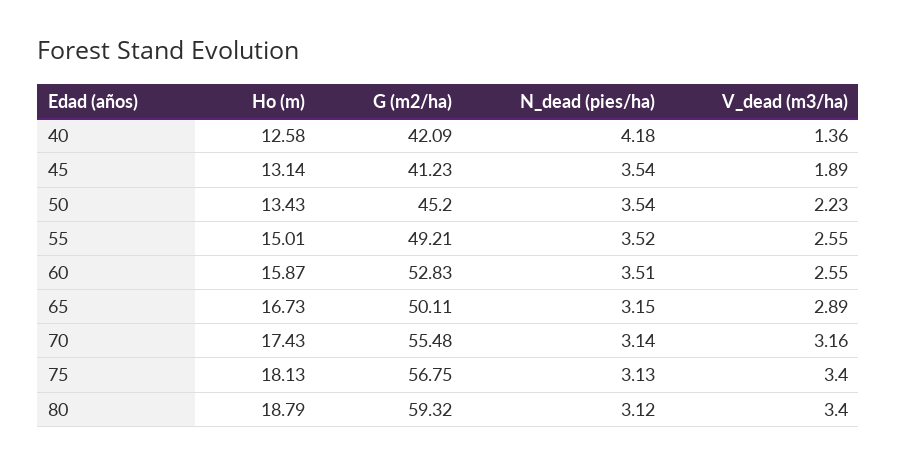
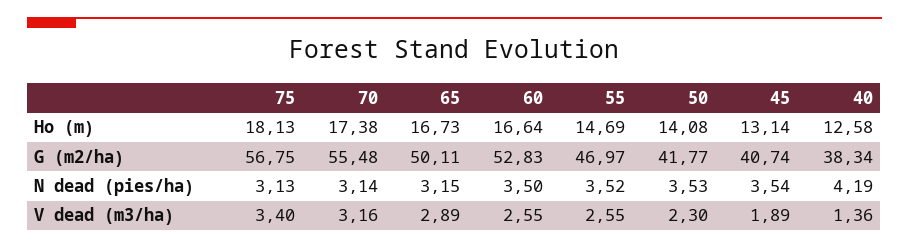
  {
    "Ho (m)": {
      "40": 12.58,
      "45": 13.14,
-     "50": 13.43,
+     "50": 14.08,
-     "55": 15.01,
+     "55": 14.69,
-     "60": 15.87,
+     "60": 16.64,
      "65": 16.73,
-     "70": 17.43,
+     "70": 17.38,
-     "75": 18.13,
+     "75": 18.13
-     "80": 18.79
    },
    "G (m2/ha)": {
-     "40": 42.09,
+     "40": 38.34,
-     "45": 41.23,
+     "45": 40.74,
-     "50": 45.2,
+     "50": 41.77,
-     "55": 49.21,
+     "55": 46.97,
      "60": 52.83,
      "65": 50.11,
      "70": 55.48,
-     "75": 56.75,
+     "75": 56.75
-     "80": 59.32
    },
    "N_dead (pies/ha)": {
-     "40": 4.18,
+     "40": 4.19,
      "45": 3.54,
-     "50": 3.54,
+     "50": 3.53,
      "55": 3.52,
-     "60": 3.51,
+     "60": 3.5,
      "65": 3.15,
      "70": 3.14,
-     "75": 3.13,
+     "75": 3.13
-     "80": 3.12
    },
    "V_dead (m3/ha)": {
      "40": 1.36,
      "45": 1.89,
-     "50": 2.23,
+     "50": 2.3,
      "55": 2.55,
      "60": 2.55,
      "65": 2.89,
      "70": 3.16,
-     "75": 3.4,
+     "75": 3.4
-     "80": 3.4
    }
  }

